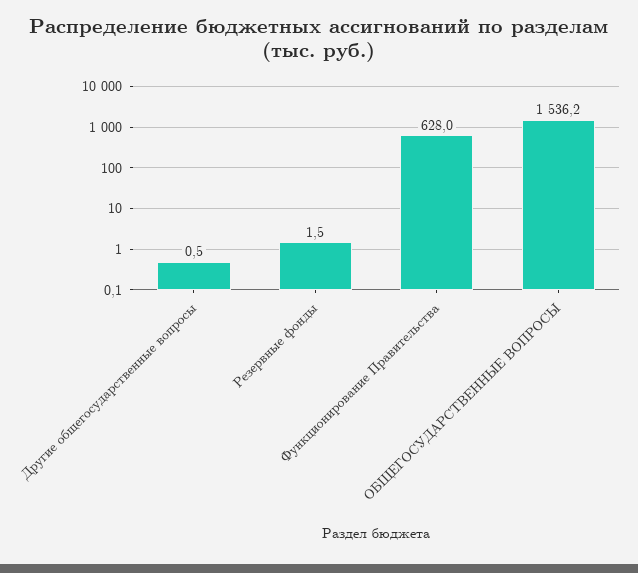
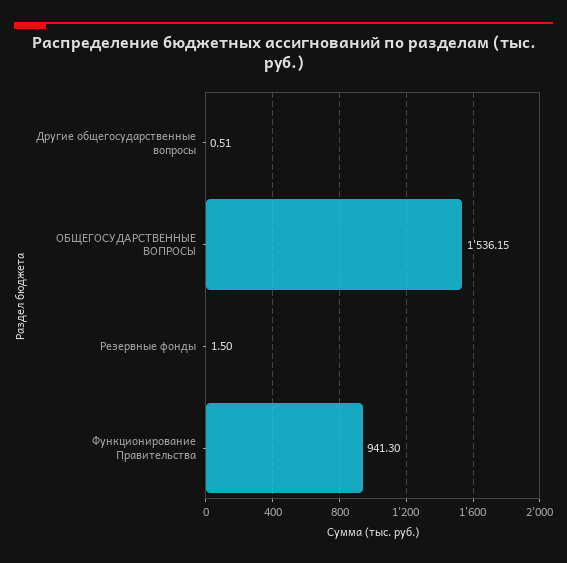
  {
    "Другие общегосударственные вопросы": 0.51,
    "Резервные фонды": 1.5,
-   "Функционирование Правительства": 628,
+   "Функционирование Правительства": 941.3,
    "ОБЩЕГОСУДАРСТВЕННЫЕ ВОПРОСЫ": 1536.15
  }

